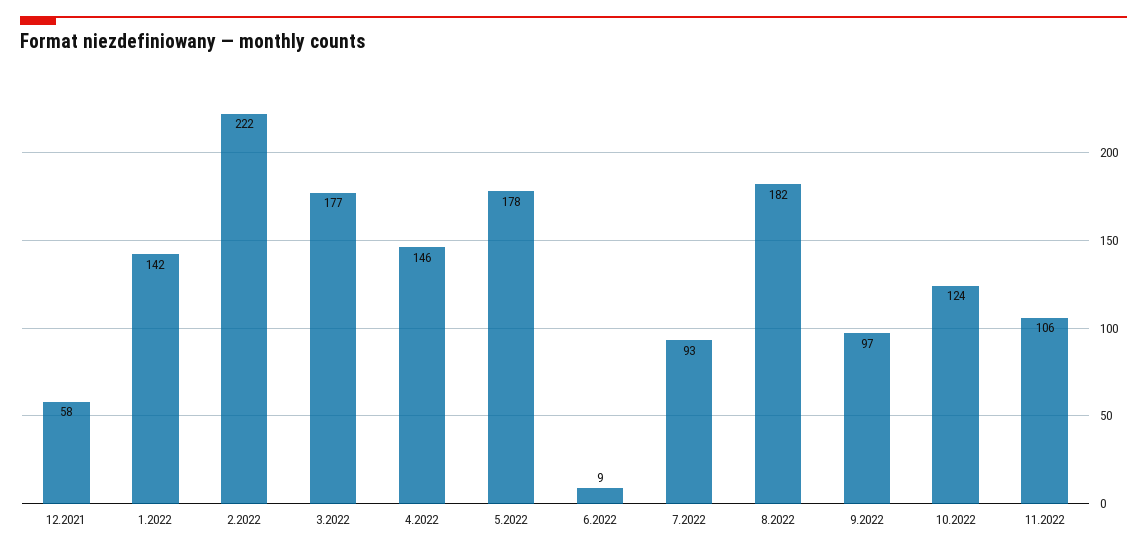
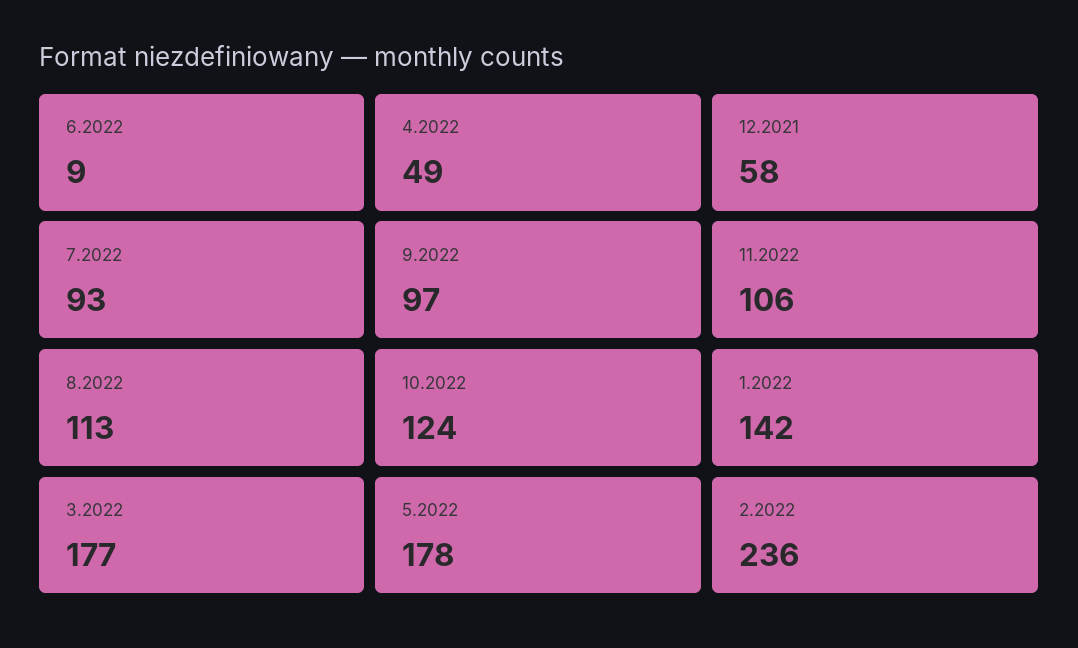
  {
    "12.2021": 58,
    "1.2022": 142,
-   "2.2022": 222,
+   "2.2022": 236,
    "3.2022": 177,
-   "4.2022": 146,
+   "4.2022": 49,
    "5.2022": 178,
    "6.2022": 9,
    "7.2022": 93,
-   "8.2022": 182,
+   "8.2022": 113,
    "9.2022": 97,
    "10.2022": 124,
    "11.2022": 106
  }

